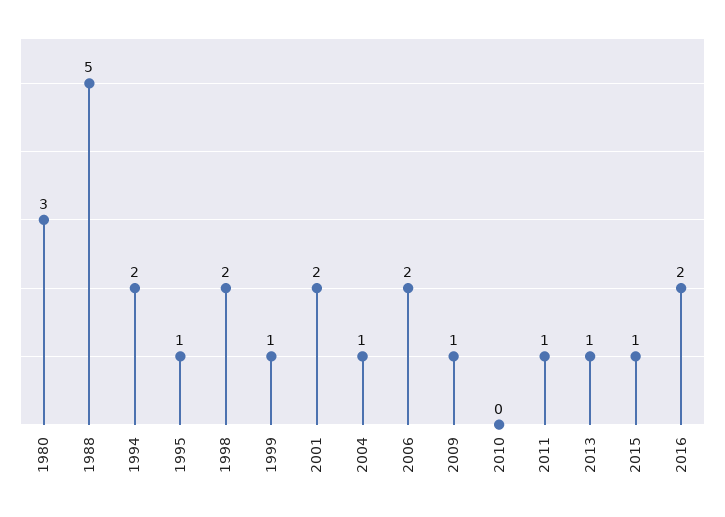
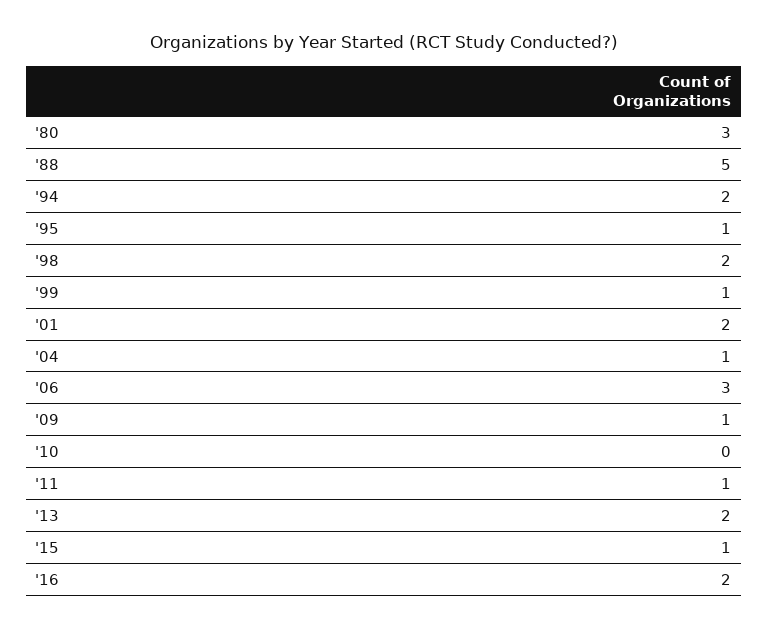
  {
    "1980": 3,
    "1988": 5,
    "1994": 2,
    "1995": 1,
    "1998": 2,
    "1999": 1,
    "2001": 2,
    "2004": 1,
-   "2006": 2,
+   "2006": 3,
    "2009": 1,
    "2010": 0,
    "2011": 1,
-   "2013": 1,
+   "2013": 2,
    "2015": 1,
    "2016": 2
  }

